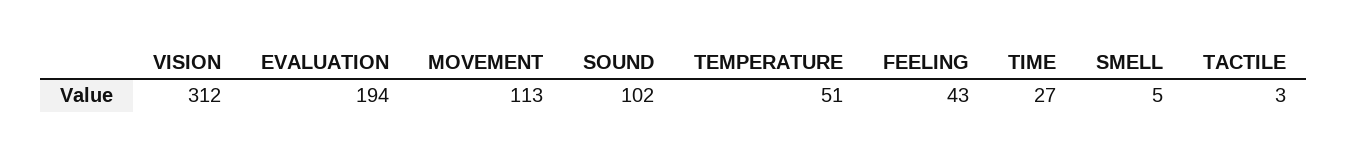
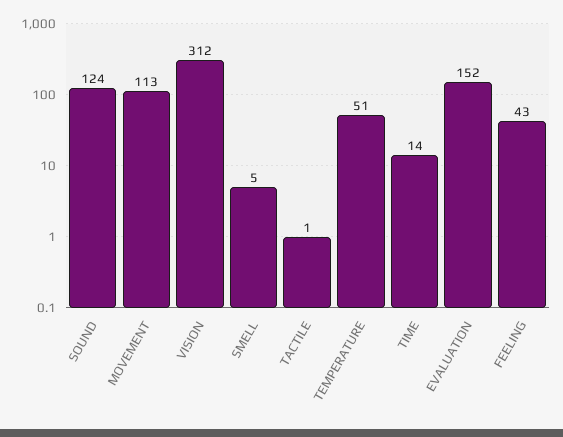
  {
    "VISION": 312,
-   "EVALUATION": 194,
+   "EVALUATION": 152,
    "MOVEMENT": 113,
-   "SOUND": 102,
+   "SOUND": 124,
    "TEMPERATURE": 51,
    "FEELING": 43,
-   "TIME": 27,
+   "TIME": 14,
    "SMELL": 5,
-   "TACTILE": 3
+   "TACTILE": 1
  }

